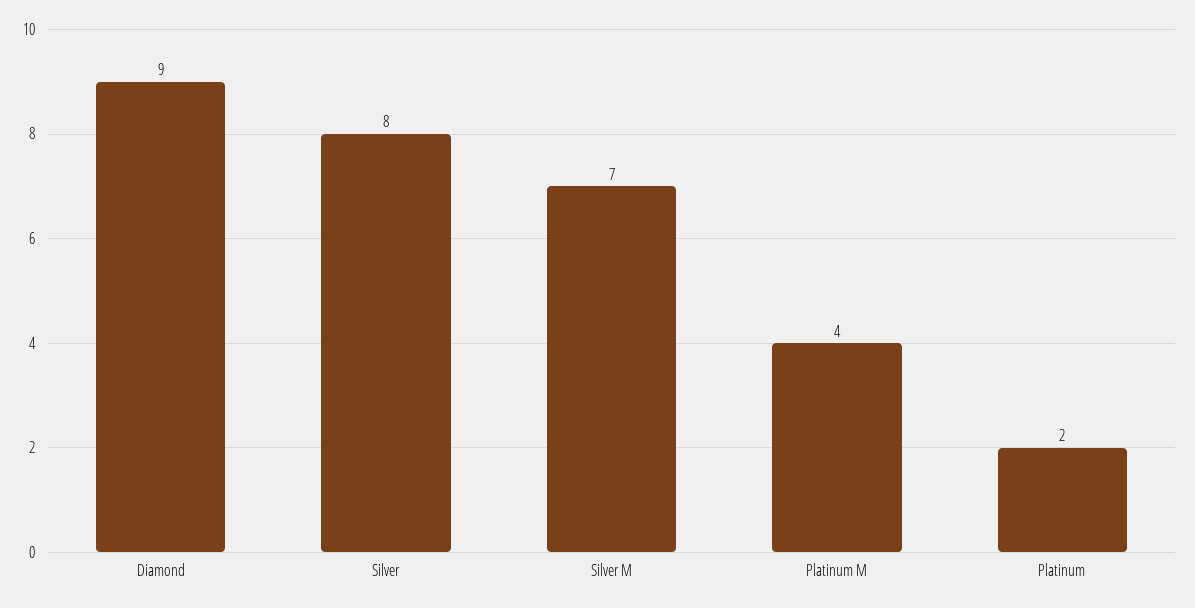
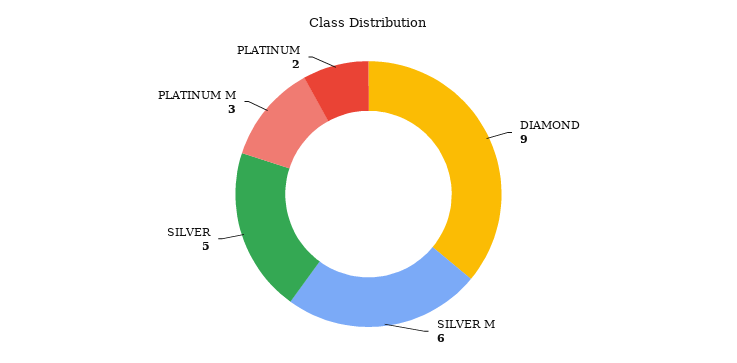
  {
    "Diamond": 9,
-   "Silver": 8,
+   "Silver": 5,
-   "Silver M": 7,
+   "Silver M": 6,
-   "Platinum M": 4,
+   "Platinum M": 3,
    "Platinum": 2
  }

